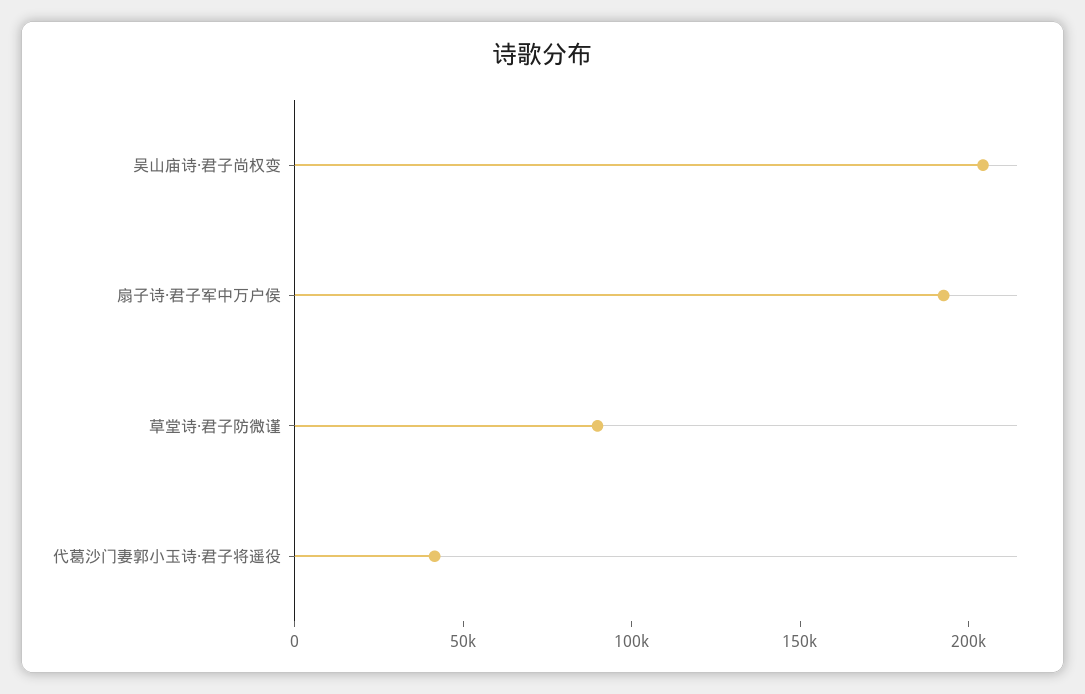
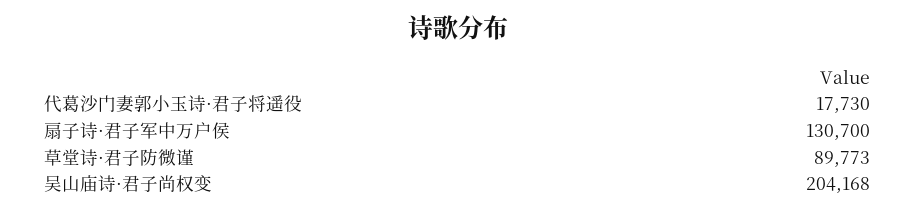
  {
    "吴山庙诗·君子尚权变": 204168,
-   "扇子诗·君子军中万户侯": 190000,
+   "扇子诗·君子军中万户侯": 130700,
    "草堂诗·君子防微谨": 89773,
-   "代葛沙门妻郭小玉诗·君子将遥役": 40000
+   "代葛沙门妻郭小玉诗·君子将遥役": 17730
  }

